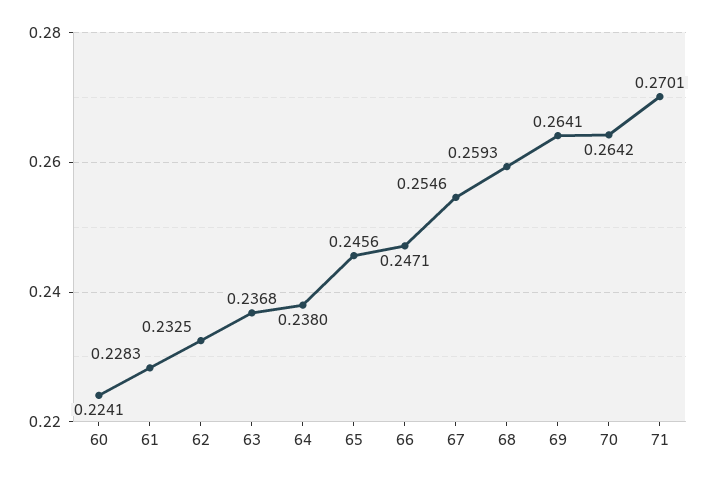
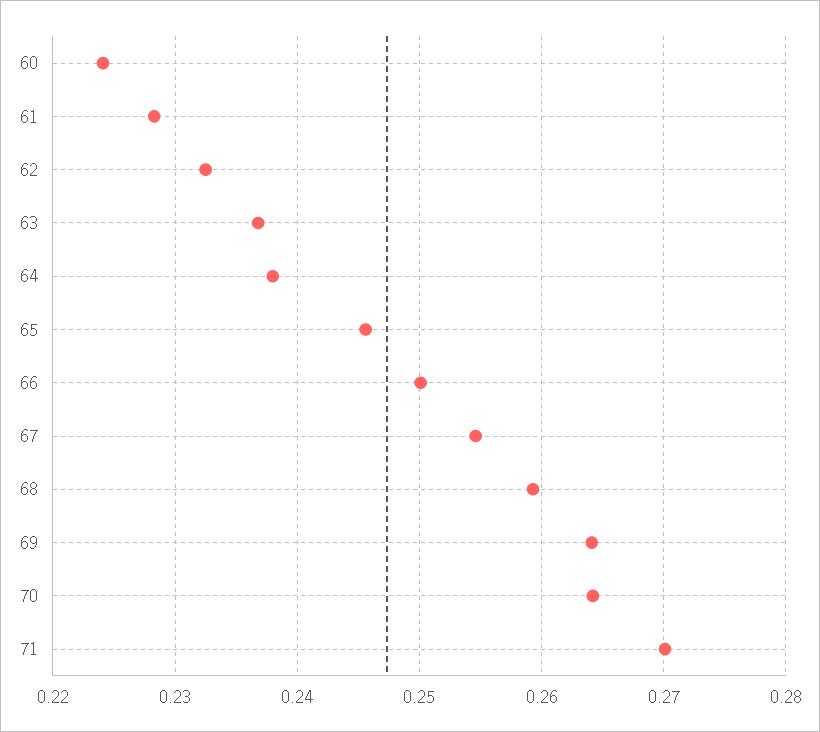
  {
    "60": 0.2241,
    "61": 0.2283,
    "62": 0.2325,
    "63": 0.2368,
    "64": 0.238,
    "65": 0.2456,
-   "66": 0.2471,
+   "66": 0.25,
    "67": 0.2546,
    "68": 0.2593,
    "69": 0.2641,
    "70": 0.2642,
    "71": 0.2701
  }

